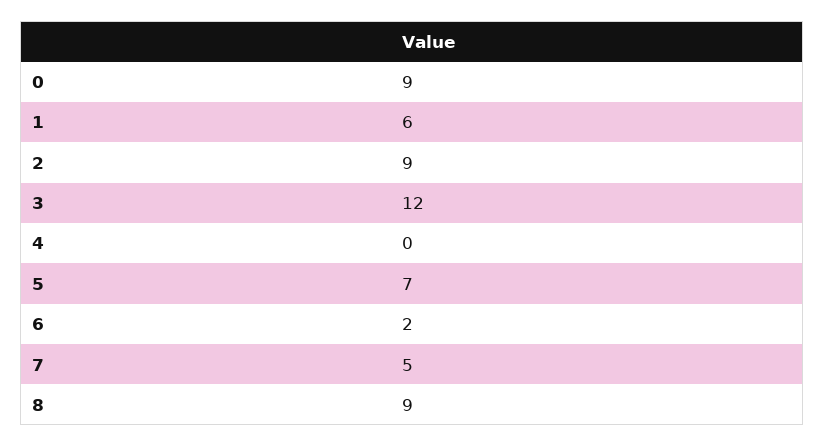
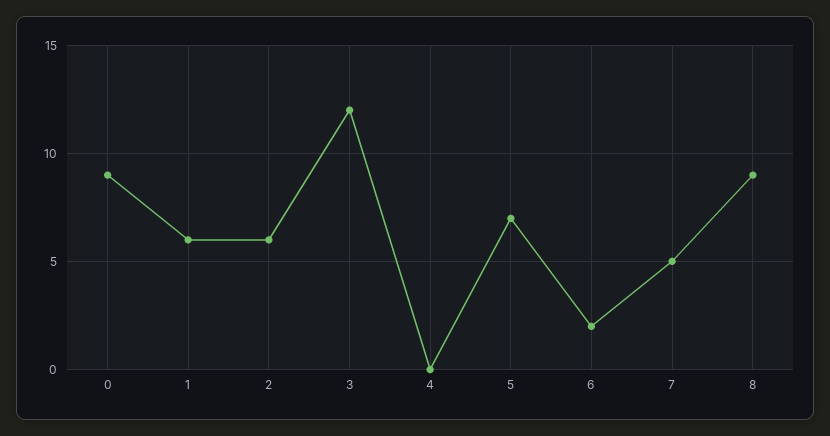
  {
    "0": 9,
    "1": 6,
-   "2": 9,
+   "2": 6,
    "3": 12,
    "4": 0,
    "5": 7,
    "6": 2,
    "7": 5,
    "8": 9
  }

